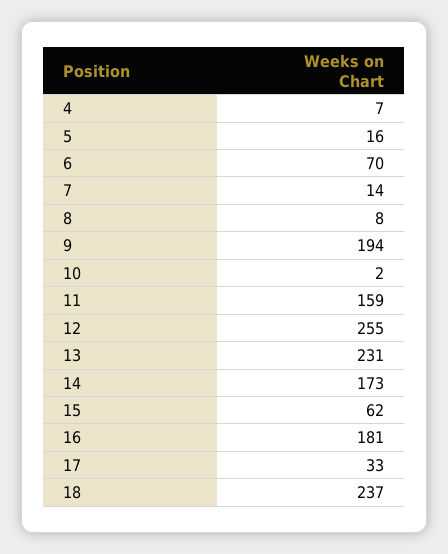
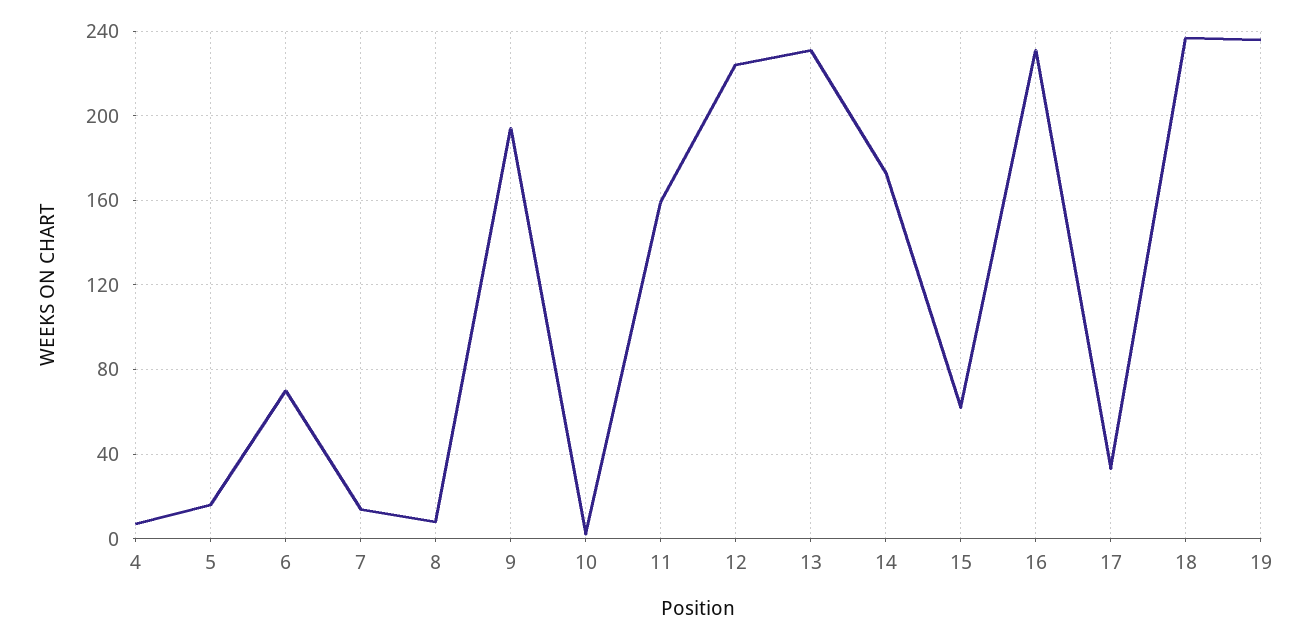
  {
    "4": 7,
    "5": 16,
    "6": 70,
    "7": 14,
    "8": 8,
    "9": 194,
    "10": 2,
    "11": 159,
-   "12": 255,
+   "12": 225,
    "13": 231,
    "14": 173,
    "15": 62,
-   "16": 181,
+   "16": 230,
    "17": 33,
-   "18": 237
+   "18": 237,
+   "19": 235
  }

